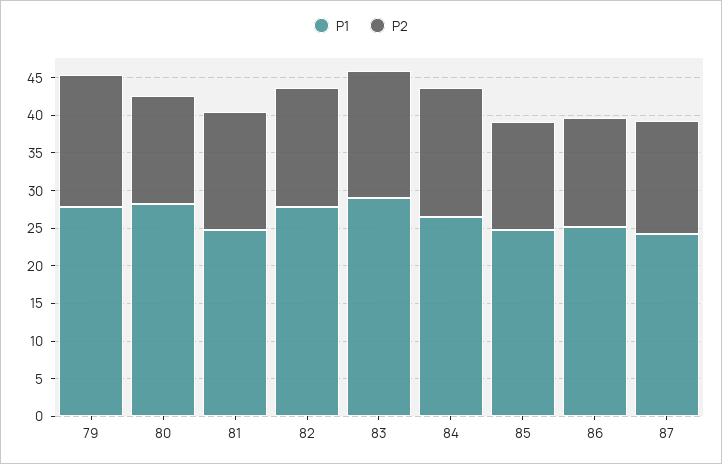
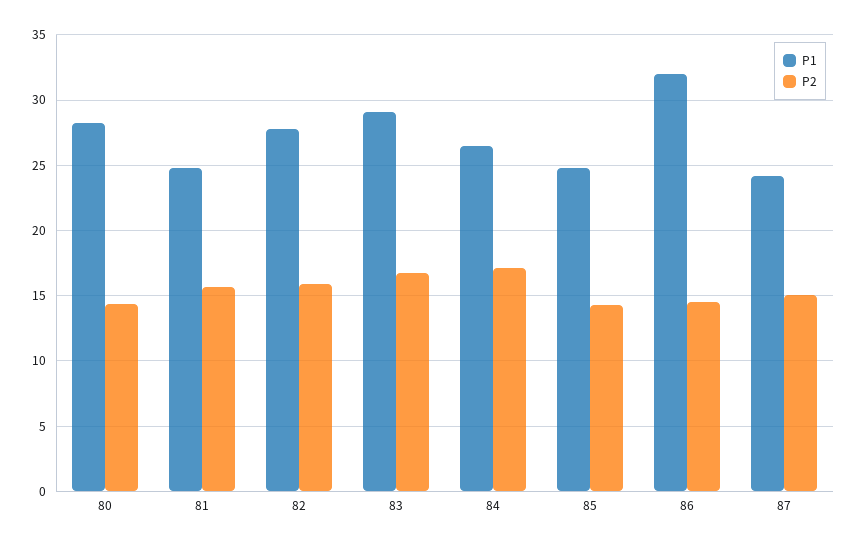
  {
    "P1": {
-     "79": 27.5,
      "80": 28.5,
      "81": 25,
      "82": 28,
      "83": 29,
      "84": 26.5,
      "85": 25,
-     "86": 25,
+     "86": 32,
      "87": 24
    },
    "P2": {
-     "79": 17.5,
      "80": 14.5,
      "81": 15.5,
      "82": 16,
      "83": 17,
      "84": 17,
      "85": 14.5,
      "86": 14.5,
      "87": 15
    }
  }

